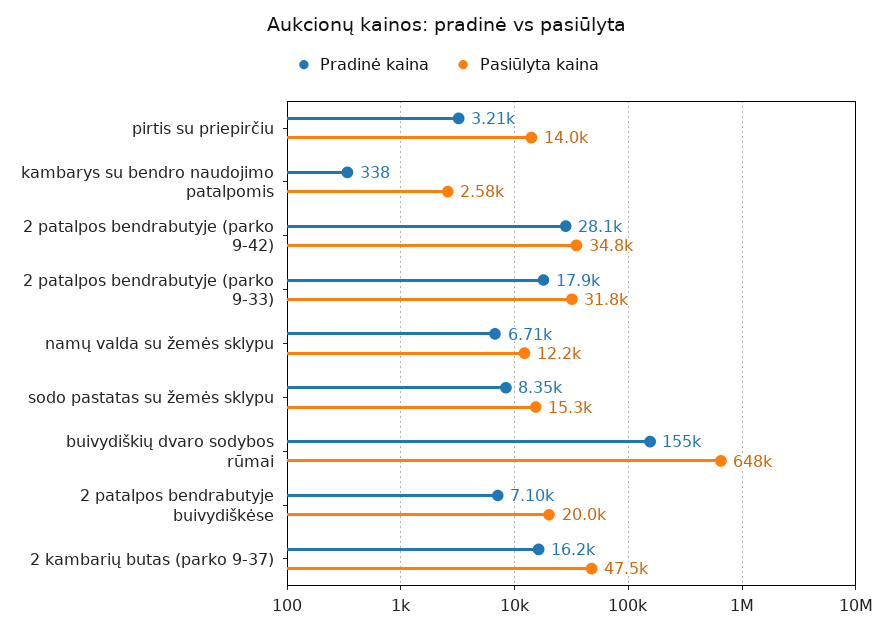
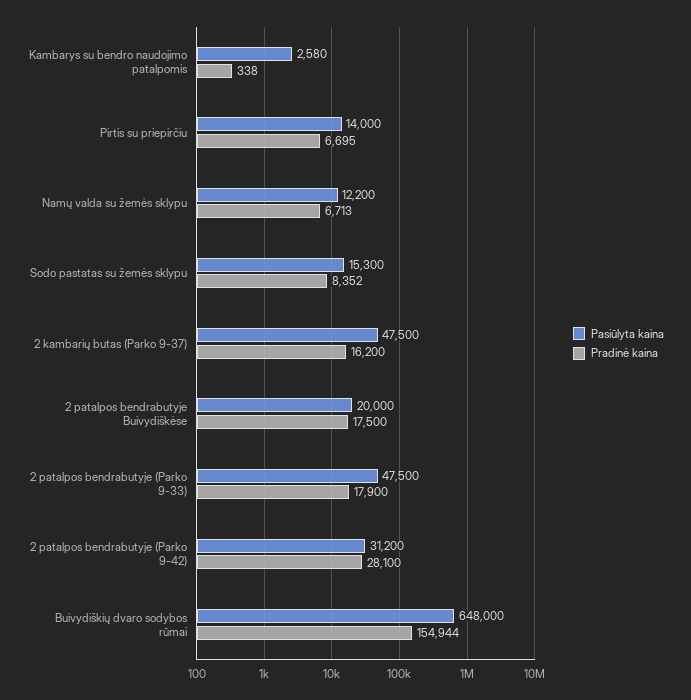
  {
    "Pradinė kaina": {
-     "pirtis su priepirčiu": 3210,
+     "pirtis su priepirčiu": 6695,
      "kambarys su bendro naudojimo patalpomis": 338,
      "2 patalpos bendrabutyje (parko 9-42)": 28100,
      "2 patalpos bendrabutyje (parko 9-33)": 17900,
      "namų valda su žemės sklypu": 6713,
      "sodo pastatas su žemės sklypu": 8352,
      "buivydiškių dvaro sodybos rūmai": 154944,
-     "2 patalpos bendrabutyje buivydiškėse": 7100,
+     "2 patalpos bendrabutyje buivydiškėse": 17500,
      "2 kambarių butas (parko 9-37)": 16200
    },
    "Pasiūlyta kaina": {
      "pirtis su priepirčiu": 14000,
      "kambarys su bendro naudojimo patalpomis": 2580,
-     "2 patalpos bendrabutyje (parko 9-42)": 34800,
+     "2 patalpos bendrabutyje (parko 9-42)": 31200,
-     "2 patalpos bendrabutyje (parko 9-33)": 31800,
+     "2 patalpos bendrabutyje (parko 9-33)": 47500,
      "namų valda su žemės sklypu": 12200,
      "sodo pastatas su žemės sklypu": 15300,
      "buivydiškių dvaro sodybos rūmai": 648000,
      "2 patalpos bendrabutyje buivydiškėse": 20000,
      "2 kambarių butas (parko 9-37)": 47500
    }
  }

